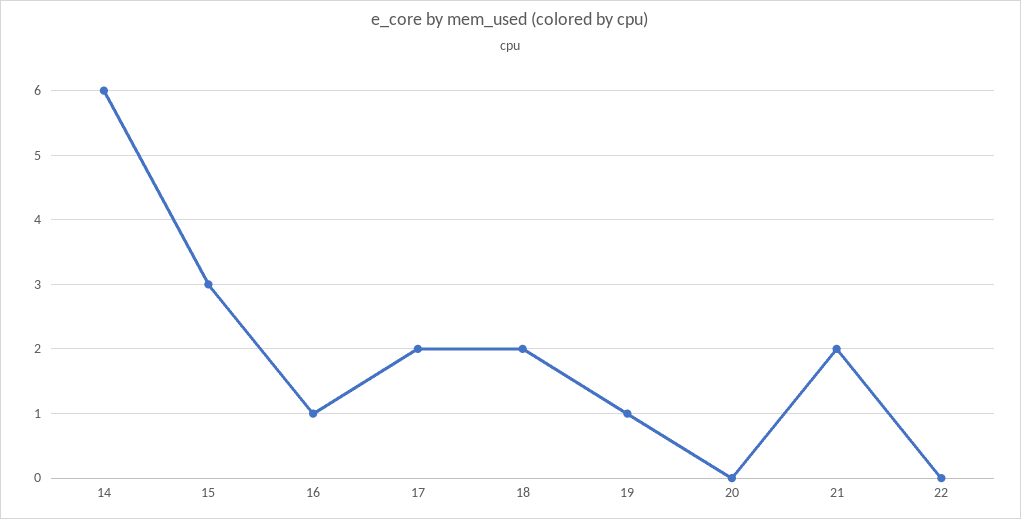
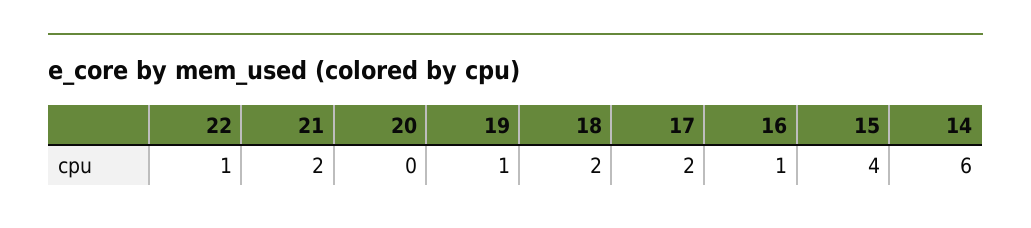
  {
    "14": 6,
-   "15": 3,
+   "15": 4,
    "16": 1,
    "17": 2,
    "18": 2,
    "19": 1,
    "20": 0,
    "21": 2,
-   "22": 0
+   "22": 1
  }

